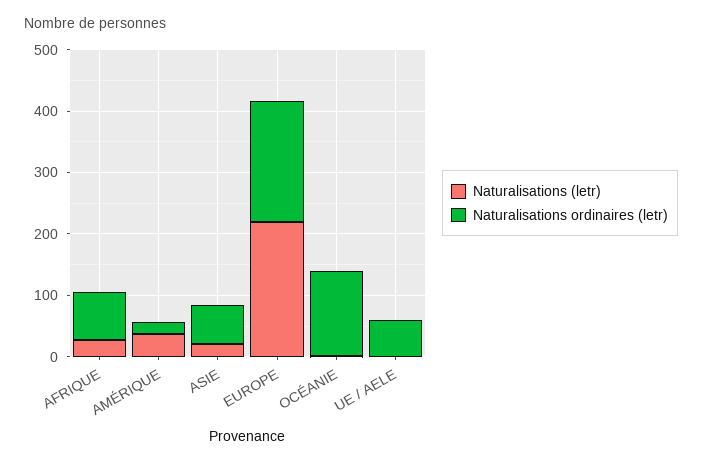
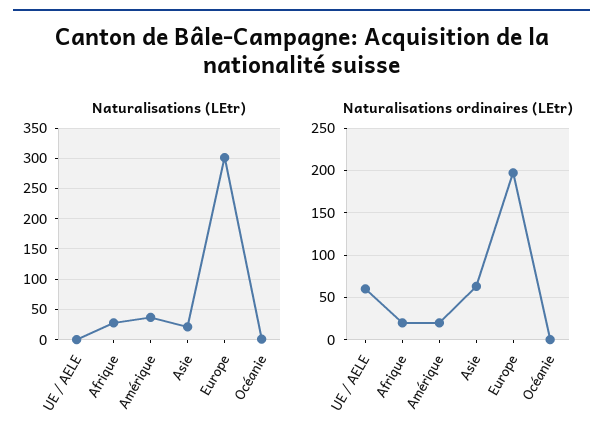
  {
    "Naturalisations (letr)": {
      "AFRIQUE": 30,
      "AMÉRIQUE": 40,
      "ASIE": 20,
-     "EUROPE": 220,
+     "EUROPE": 300,
      "OCÉANIE": 0,
      "UE / AELE": 0
    },
    "Naturalisations ordinaires (letr)": {
-     "AFRIQUE": 80,
+     "AFRIQUE": 20,
      "AMÉRIQUE": 20,
      "ASIE": 60,
      "EUROPE": 200,
-     "OCÉANIE": 140,
+     "OCÉANIE": 0,
      "UE / AELE": 60
    }
  }

